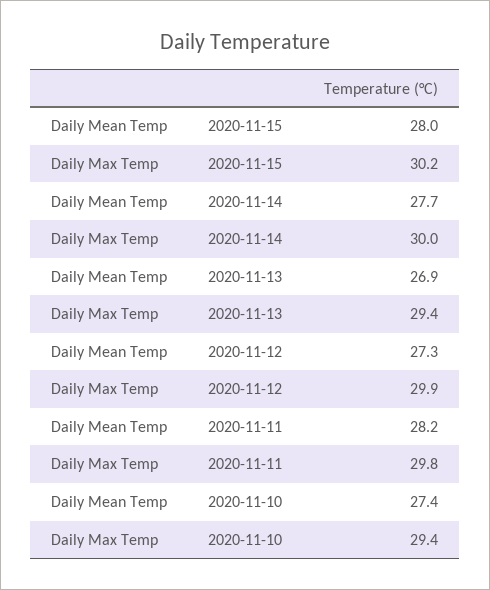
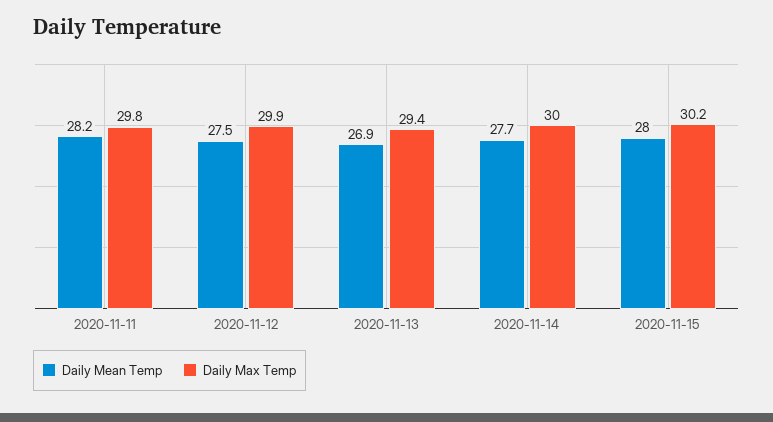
  {
    "Daily Mean Temp": {
      "2020-11-15": 28,
      "2020-11-14": 27.7,
      "2020-11-13": 26.9,
-     "2020-11-12": 27.3,
+     "2020-11-12": 27.5,
-     "2020-11-11": 28.2,
+     "2020-11-11": 28.2
-     "2020-11-10": 27.4
    },
    "Daily Max Temp": {
      "2020-11-15": 30.2,
      "2020-11-14": 30,
      "2020-11-13": 29.4,
      "2020-11-12": 29.9,
-     "2020-11-11": 29.8,
+     "2020-11-11": 29.8
-     "2020-11-10": 29.4
    }
  }

